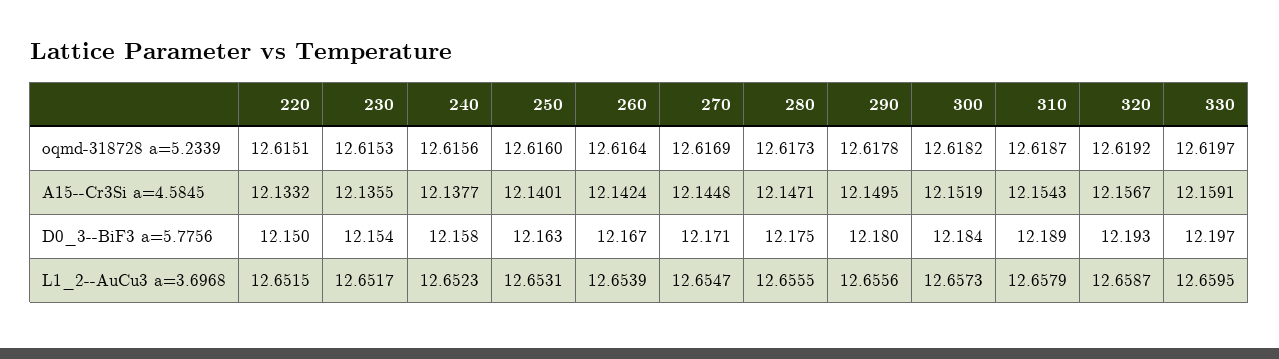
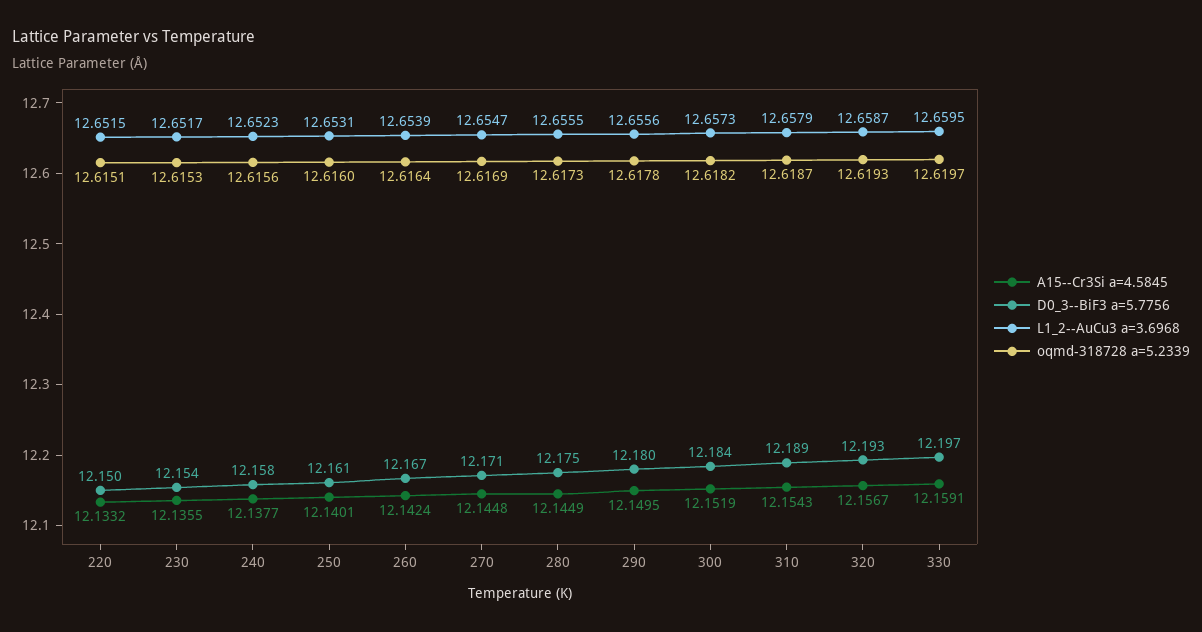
  {
    "oqmd-318728 a=5.2339": {
      "220": 12.6151,
      "230": 12.6153,
      "240": 12.6156,
      "250": 12.616,
      "260": 12.6164,
      "270": 12.6169,
      "280": 12.6173,
      "290": 12.6178,
      "300": 12.6182,
      "310": 12.6187,
-     "320": 12.6192,
+     "320": 12.6193,
      "330": 12.6197
    },
    "A15--Cr3Si a=4.5845": {
      "220": 12.1332,
      "230": 12.1355,
      "240": 12.1377,
      "250": 12.1401,
      "260": 12.1424,
      "270": 12.1448,
-     "280": 12.1471,
+     "280": 12.1449,
      "290": 12.1495,
      "300": 12.1519,
      "310": 12.1543,
      "320": 12.1567,
      "330": 12.1591
    },
    "D0_3--BiF3 a=5.7756": {
      "220": 12.15,
      "230": 12.154,
      "240": 12.158,
-     "250": 12.163,
+     "250": 12.161,
      "260": 12.167,
      "270": 12.171,
      "280": 12.175,
      "290": 12.18,
      "300": 12.184,
      "310": 12.189,
      "320": 12.193,
      "330": 12.197
    },
    "L1_2--AuCu3 a=3.6968": {
      "220": 12.6515,
      "230": 12.6517,
      "240": 12.6523,
      "250": 12.6531,
      "260": 12.6539,
      "270": 12.6547,
      "280": 12.6555,
      "290": 12.6556,
      "300": 12.6573,
      "310": 12.6579,
      "320": 12.6587,
      "330": 12.6595
    }
  }

